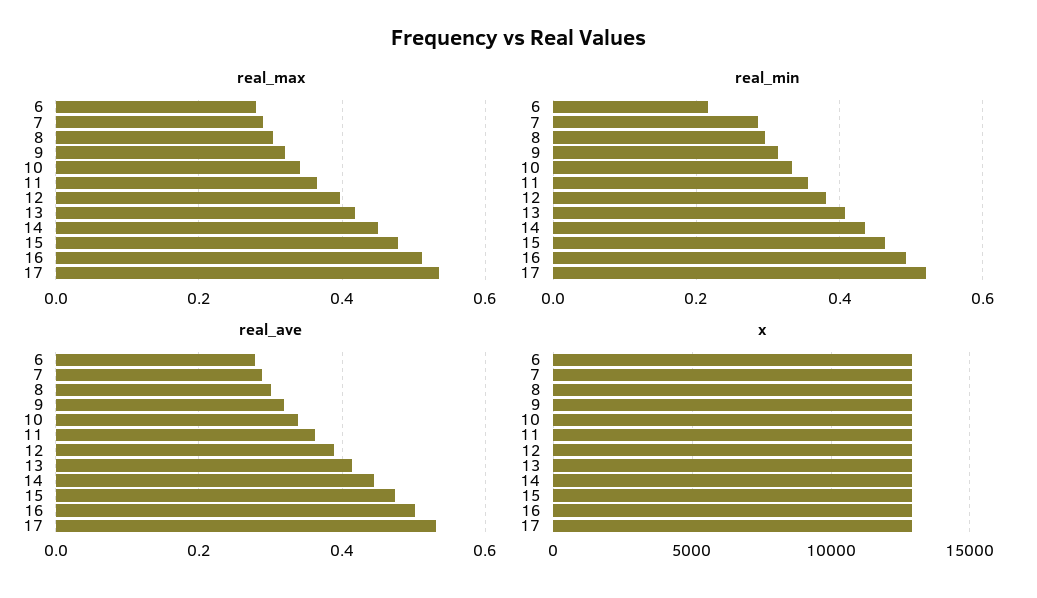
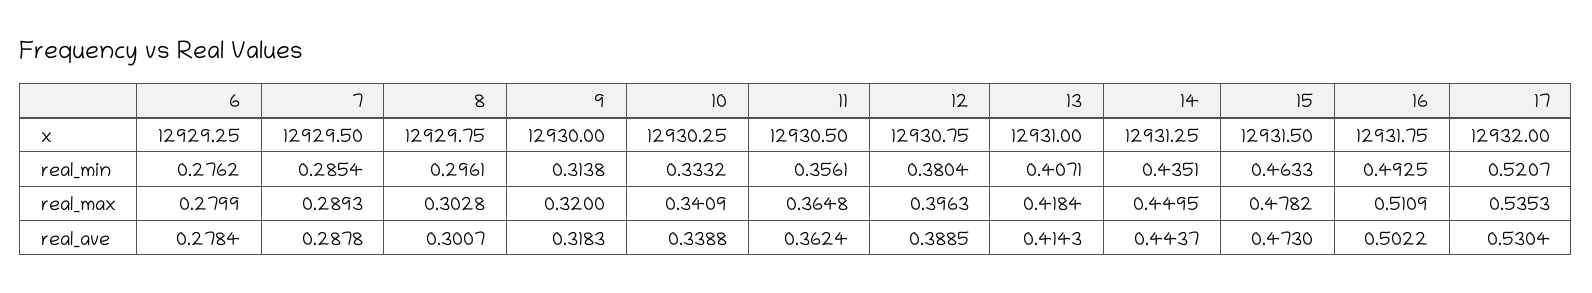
  {
    "real_max": {
      "6": 0.2799,
      "7": 0.2893,
      "8": 0.3028,
      "9": 0.32,
      "10": 0.3409,
      "11": 0.3648,
      "12": 0.3963,
      "13": 0.4184,
      "14": 0.4495,
      "15": 0.4782,
      "16": 0.5109,
      "17": 0.5353
    },
    "real_min": {
-     "6": 0.22,
+     "6": 0.2762,
      "7": 0.2854,
      "8": 0.2961,
      "9": 0.3138,
      "10": 0.3332,
      "11": 0.3561,
      "12": 0.3804,
      "13": 0.4071,
      "14": 0.4351,
      "15": 0.4633,
      "16": 0.4925,
      "17": 0.5207
    },
    "real_ave": {
      "6": 0.2784,
      "7": 0.2878,
      "8": 0.3007,
      "9": 0.3183,
      "10": 0.3388,
      "11": 0.3624,
      "12": 0.3885,
      "13": 0.4143,
      "14": 0.4437,
      "15": 0.473,
      "16": 0.5022,
      "17": 0.5304
    },
    "x": {
      "6": 12929.25,
      "7": 12929.5,
      "8": 12929.75,
      "9": 12930,
      "10": 12930.25,
      "11": 12930.5,
      "12": 12930.75,
      "13": 12931,
      "14": 12931.25,
      "15": 12931.5,
      "16": 12931.75,
      "17": 12932
    }
  }

